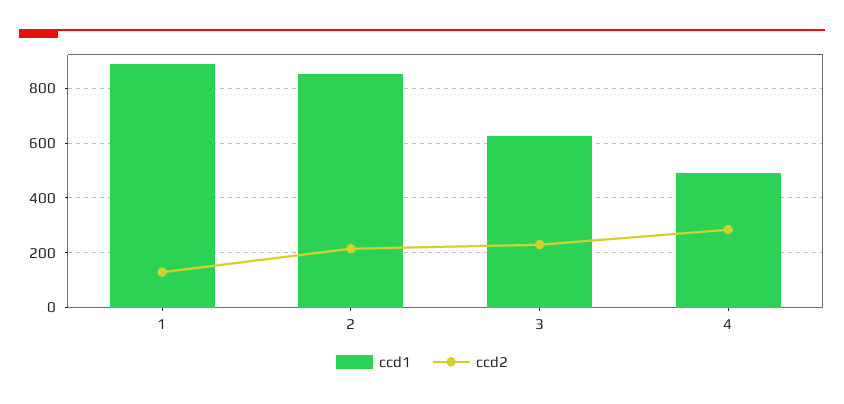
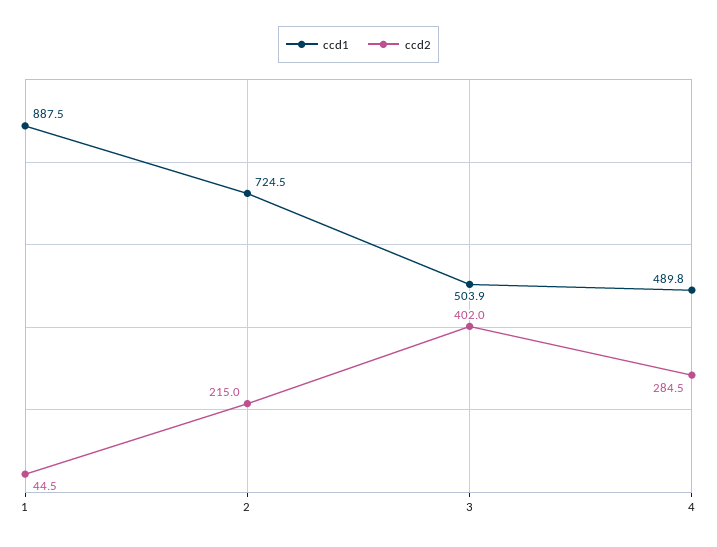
  {
    "ccd1": {
      "1": 887.5,
-     "2": 850,
+     "2": 724.5,
-     "3": 625,
+     "3": 503.9,
      "4": 489.8
    },
    "ccd2": {
-     "1": 125,
+     "1": 44.5,
      "2": 215,
-     "3": 225,
+     "3": 402,
      "4": 284.5
    }
  }

